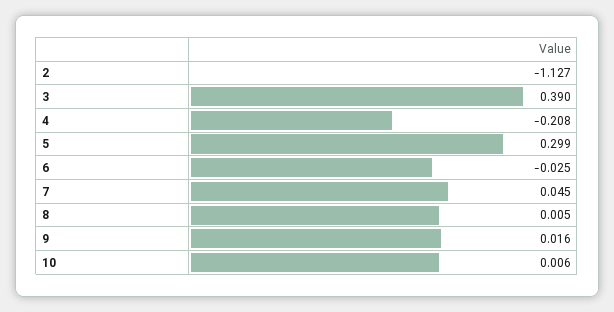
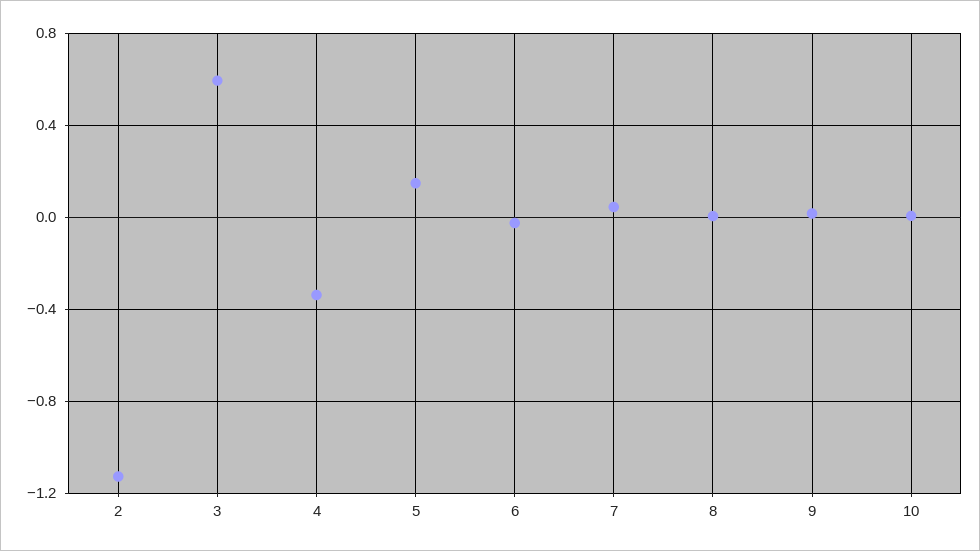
  {
    "2": -1.127,
-   "3": 0.39,
+   "3": 0.6,
-   "4": -0.208,
+   "4": -0.35,
-   "5": 0.299,
+   "5": 0.15,
    "6": -0.025,
    "7": 0.045,
    "8": 0.005,
    "9": 0.016,
    "10": 0.006
  }

